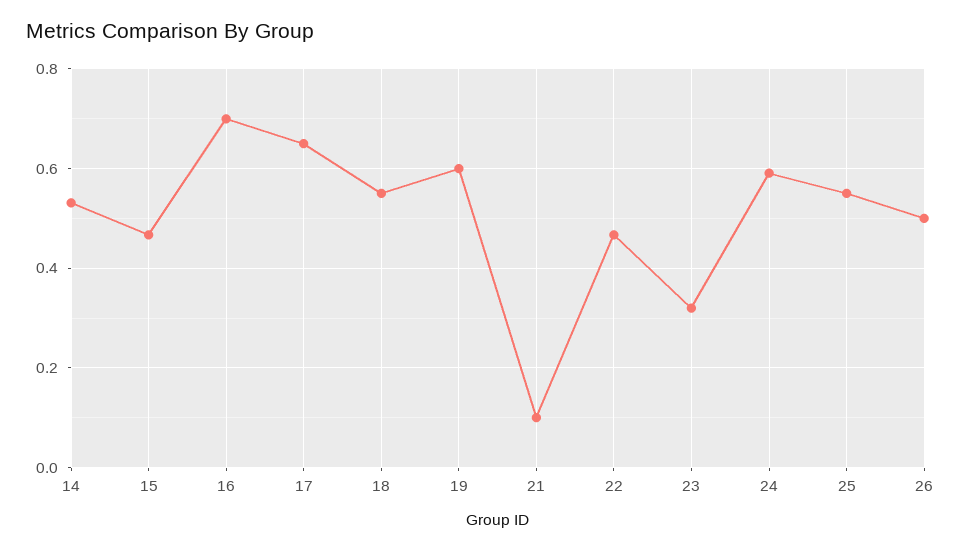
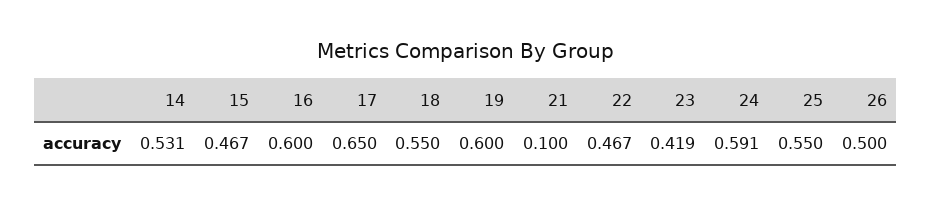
  {
    "14": 0.531,
    "15": 0.467,
-   "16": 0.7,
+   "16": 0.6,
    "17": 0.65,
    "18": 0.55,
    "19": 0.6,
    "21": 0.1,
    "22": 0.467,
-   "23": 0.32,
+   "23": 0.419,
    "24": 0.591,
    "25": 0.55,
    "26": 0.5
  }

